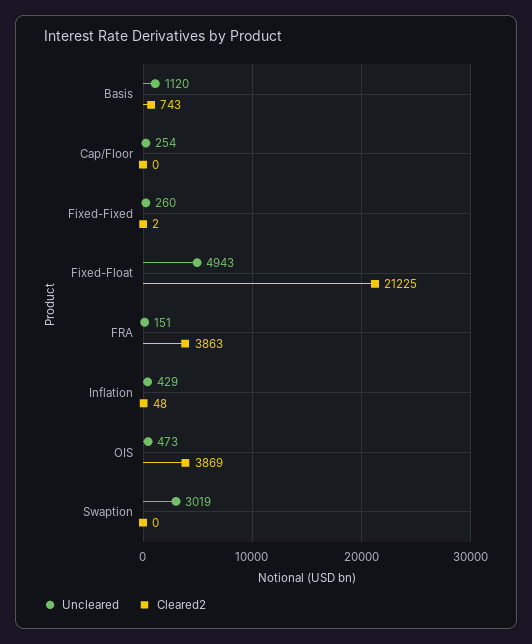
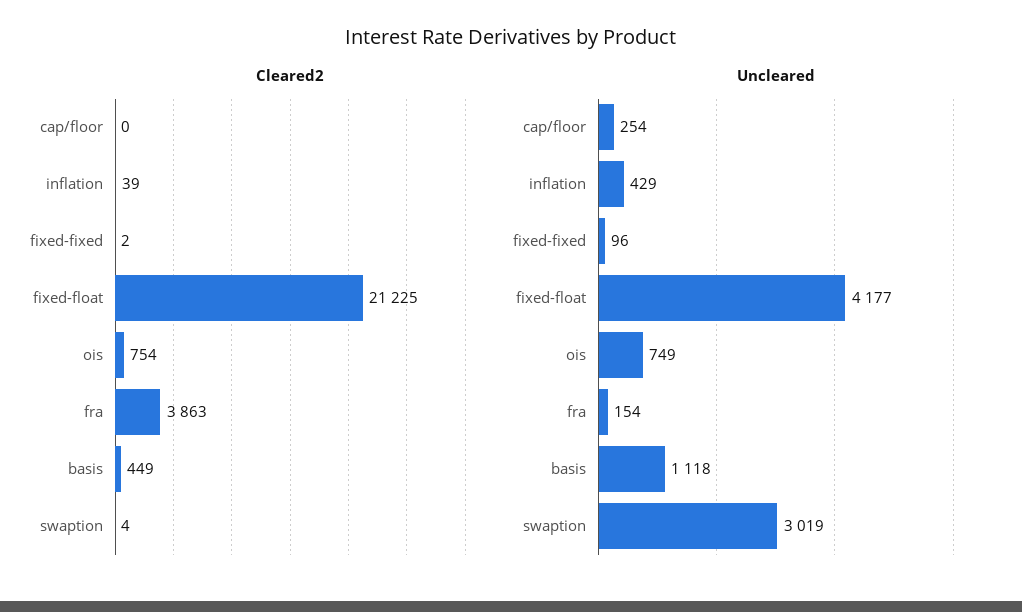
  {
    "Uncleared": {
-     "Basis": 1120,
+     "Basis": 1118,
      "Cap/Floor": 254,
-     "Fixed-Fixed": 260,
+     "Fixed-Fixed": 96,
-     "Fixed-Float": 4943,
+     "Fixed-Float": 4177,
-     "FRA": 151,
+     "FRA": 154,
      "Inflation": 429,
-     "OIS": 473,
+     "OIS": 749,
      "Swaption": 3019
    },
    "Cleared2": {
-     "Basis": 743,
+     "Basis": 449,
      "Cap/Floor": 0,
      "Fixed-Fixed": 2,
      "Fixed-Float": 21225,
      "FRA": 3863,
-     "Inflation": 48,
+     "Inflation": 39,
-     "OIS": 3869,
+     "OIS": 754,
-     "Swaption": 0
+     "Swaption": 4
    }
  }

